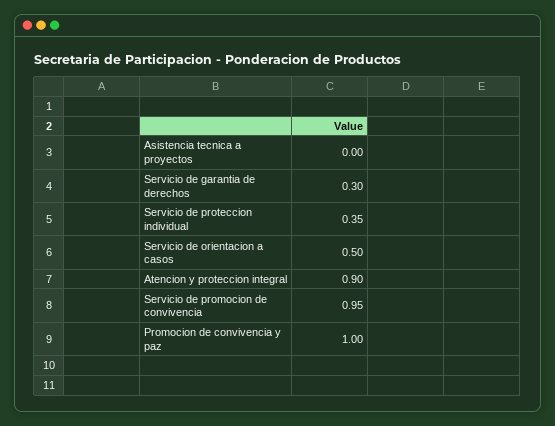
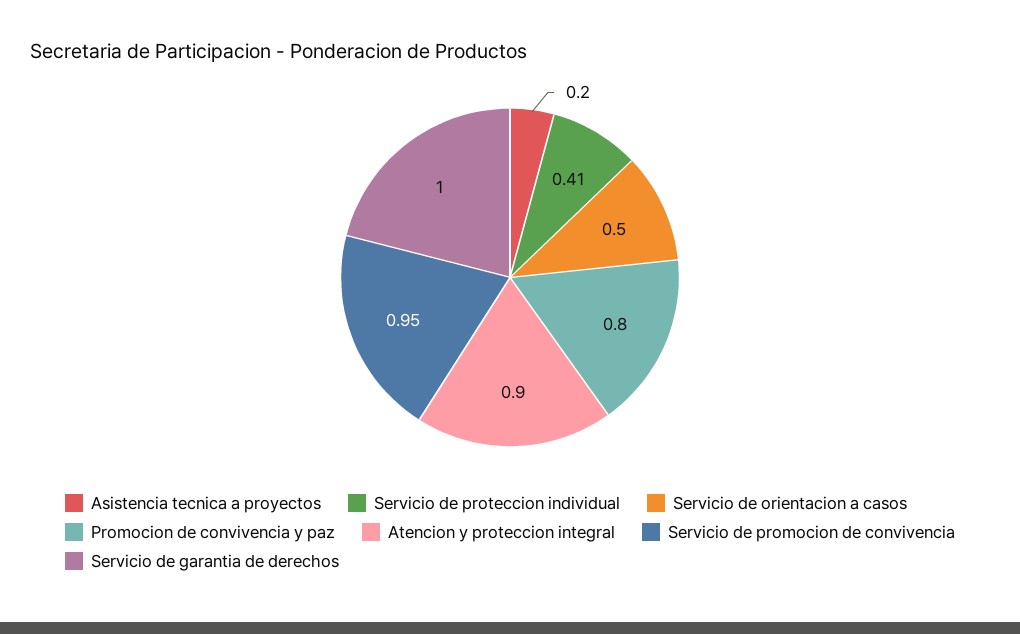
  {
-   "Asistencia tecnica a proyectos": 0,
+   "Asistencia tecnica a proyectos": 0.2,
-   "Servicio de garantia de derechos": 0.3,
+   "Servicio de garantia de derechos": 1,
-   "Servicio de proteccion individual": 0.35,
+   "Servicio de proteccion individual": 0.41,
    "Servicio de orientacion a casos": 0.5,
    "Atencion y proteccion integral": 0.9,
    "Servicio de promocion de convivencia": 0.95,
-   "Promocion de convivencia y paz": 1
+   "Promocion de convivencia y paz": 0.8
  }

